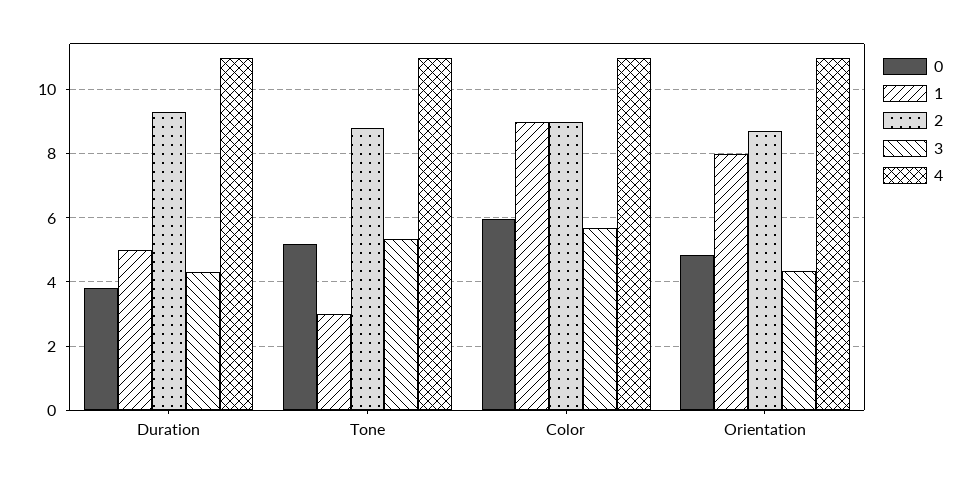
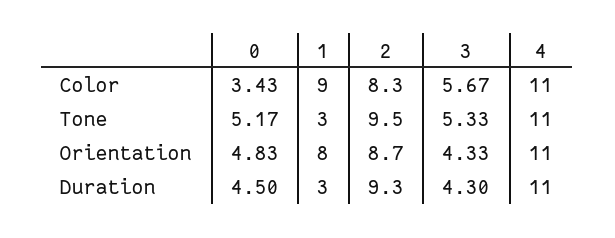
  {
    "0": {
-     "Duration": 3.8,
+     "Duration": 4.5,
      "Tone": 5.17,
-     "Color": 6,
+     "Color": 3.43,
      "Orientation": 4.83
    },
    "1": {
-     "Duration": 5,
+     "Duration": 3,
      "Tone": 3,
      "Color": 9,
      "Orientation": 8
    },
    "2": {
      "Duration": 9.3,
-     "Tone": 8.8,
+     "Tone": 9.5,
-     "Color": 9,
+     "Color": 8.3,
      "Orientation": 8.7
    },
    "3": {
      "Duration": 4.3,
      "Tone": 5.33,
      "Color": 5.67,
      "Orientation": 4.33
    },
    "4": {
      "Duration": 11,
      "Tone": 11,
      "Color": 11,
      "Orientation": 11
    }
  }

